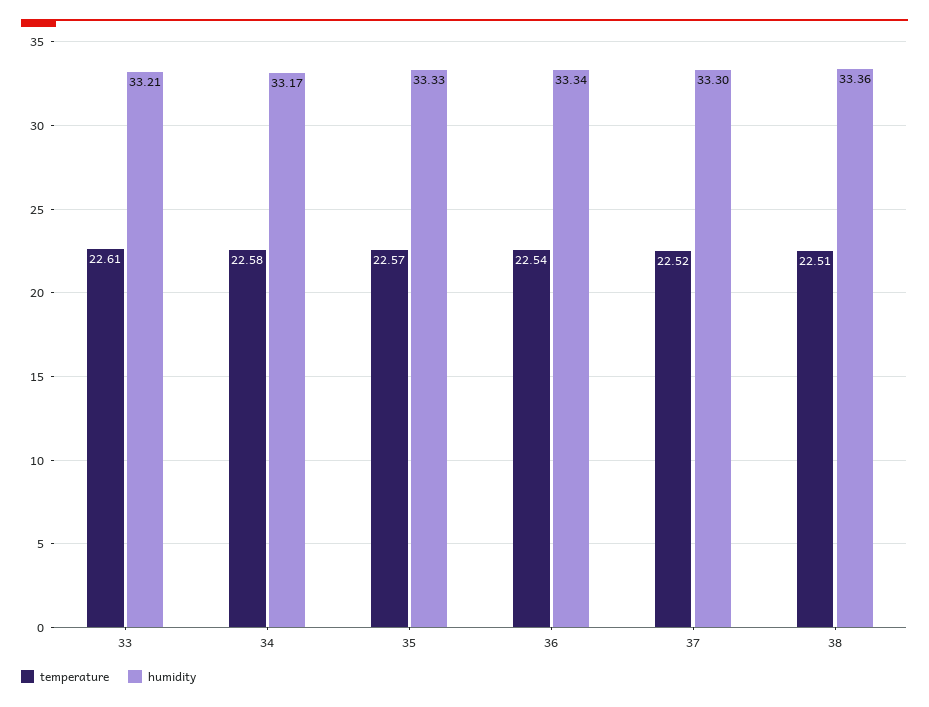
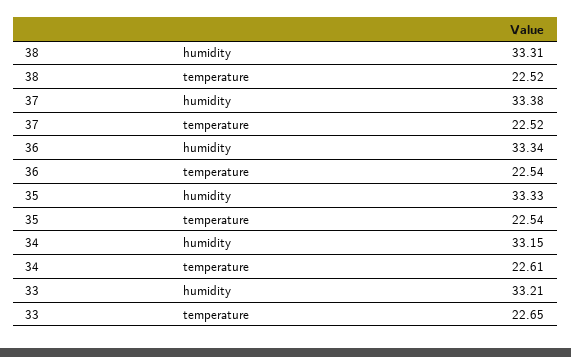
  {
    "temperature": {
-     "33": 22.61,
+     "33": 22.65,
-     "34": 22.58,
+     "34": 22.61,
-     "35": 22.57,
+     "35": 22.54,
      "36": 22.54,
      "37": 22.52,
-     "38": 22.51
+     "38": 22.52
    },
    "humidity": {
      "33": 33.21,
-     "34": 33.17,
+     "34": 33.15,
      "35": 33.33,
      "36": 33.34,
-     "37": 33.3,
+     "37": 33.38,
-     "38": 33.36
+     "38": 33.31
    }
  }

